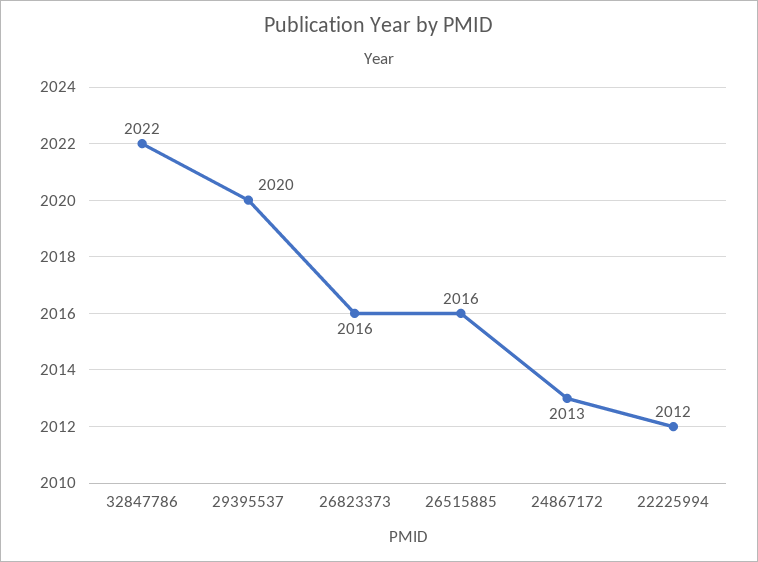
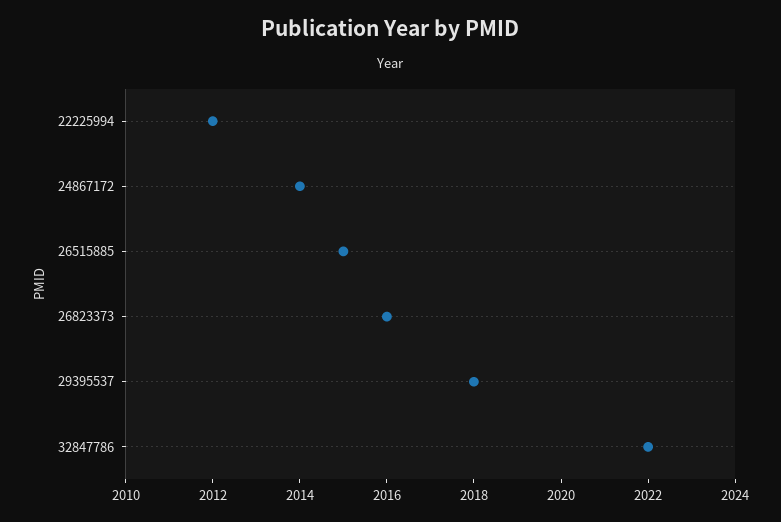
  {
    "32847786": 2022,
-   "29395537": 2020,
+   "29395537": 2018,
    "26823373": 2016,
-   "26515885": 2016,
+   "26515885": 2015,
-   "24867172": 2013,
+   "24867172": 2014,
    "22225994": 2012
  }

